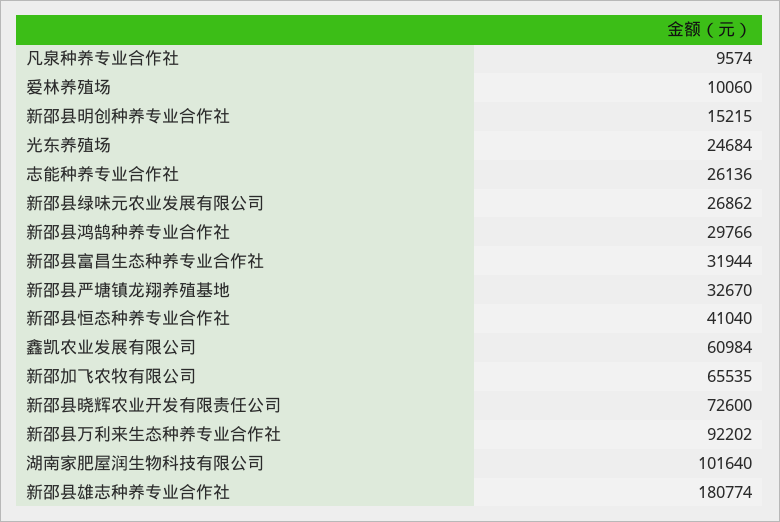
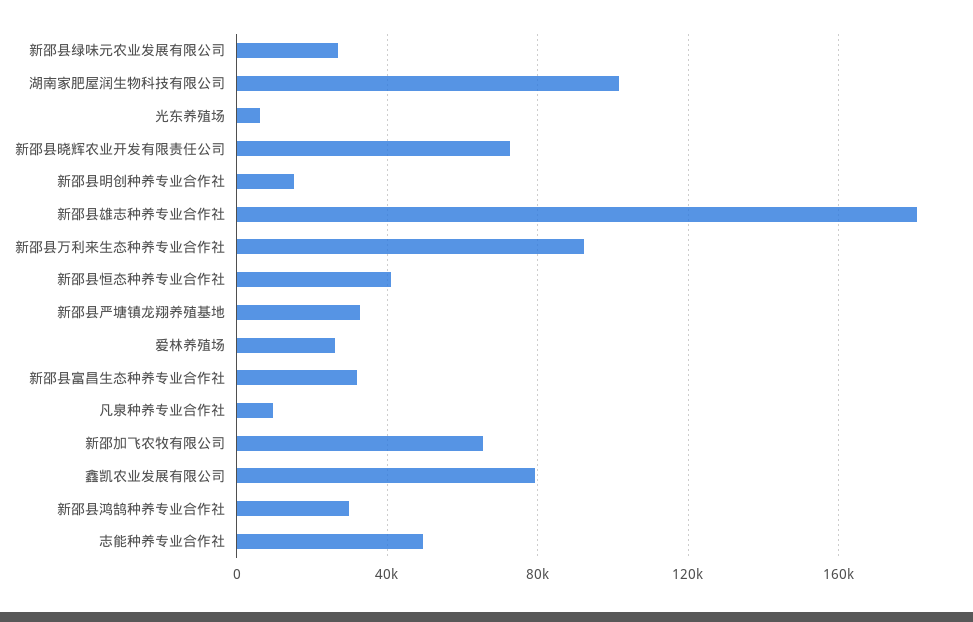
  {
    "凡泉种养专业合作社": 9574,
-   "爱林养殖场": 10060,
+   "爱林养殖场": 25000,
    "新邵县明创种养专业合作社": 15215,
-   "光东养殖场": 24684,
+   "光东养殖场": 5000,
-   "志能种养专业合作社": 26136,
+   "志能种养专业合作社": 50000,
    "新邵县绿味元农业发展有限公司": 26862,
    "新邵县鸿鹄种养专业合作社": 29766,
    "新邵县富昌生态种养专业合作社": 31944,
    "新邵县严塘镇龙翔养殖基地": 32670,
    "新邵县恒态种养专业合作社": 41040,
-   "鑫凯农业发展有限公司": 60984,
+   "鑫凯农业发展有限公司": 80000,
    "新邵加飞农牧有限公司": 65535,
    "新邵县晓辉农业开发有限责任公司": 72600,
    "新邵县万利来生态种养专业合作社": 92202,
    "湖南家肥屋润生物科技有限公司": 101640,
    "新邵县雄志种养专业合作社": 180774
  }

